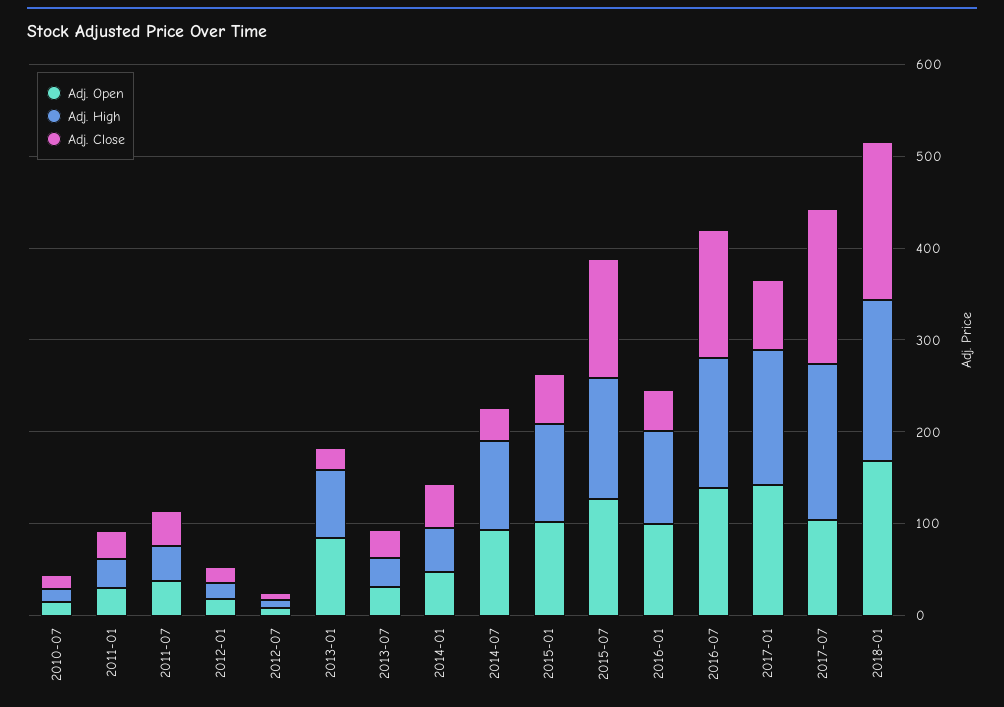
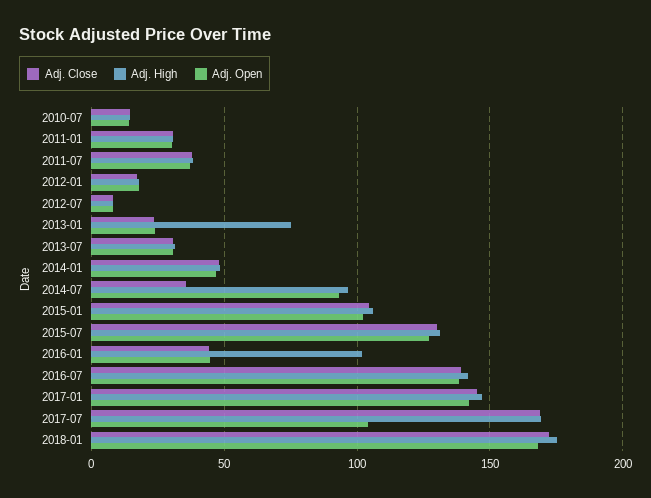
  {
    "Adj. Open": {
      "2010-07": 15,
      "2011-01": 30,
      "2011-07": 35,
      "2012-01": 20,
      "2012-07": 10,
-     "2013-01": 80,
+     "2013-01": 25,
      "2013-07": 30,
      "2014-01": 45,
      "2014-07": 95,
      "2015-01": 100,
      "2015-07": 125,
-     "2016-01": 100,
+     "2016-01": 45,
      "2016-07": 140,
      "2017-01": 140,
      "2017-07": 105,
      "2018-01": 170
    },
    "Adj. High": {
      "2010-07": 15,
      "2011-01": 30,
      "2011-07": 40,
      "2012-01": 20,
      "2012-07": 10,
      "2013-01": 75,
      "2013-07": 30,
      "2014-01": 50,
      "2014-07": 95,
      "2015-01": 105,
      "2015-07": 130,
      "2016-01": 100,
      "2016-07": 140,
      "2017-01": 145,
      "2017-07": 170,
      "2018-01": 175
    },
    "Adj. Close": {
      "2010-07": 15,
      "2011-01": 30,
      "2011-07": 40,
      "2012-01": 15,
      "2012-07": 10,
      "2013-01": 25,
      "2013-07": 30,
      "2014-01": 50,
      "2014-07": 35,
-     "2015-01": 60,
+     "2015-01": 105,
      "2015-07": 130,
      "2016-01": 45,
      "2016-07": 140,
-     "2017-01": 80,
+     "2017-01": 145,
      "2017-07": 170,
      "2018-01": 170
    }
  }

